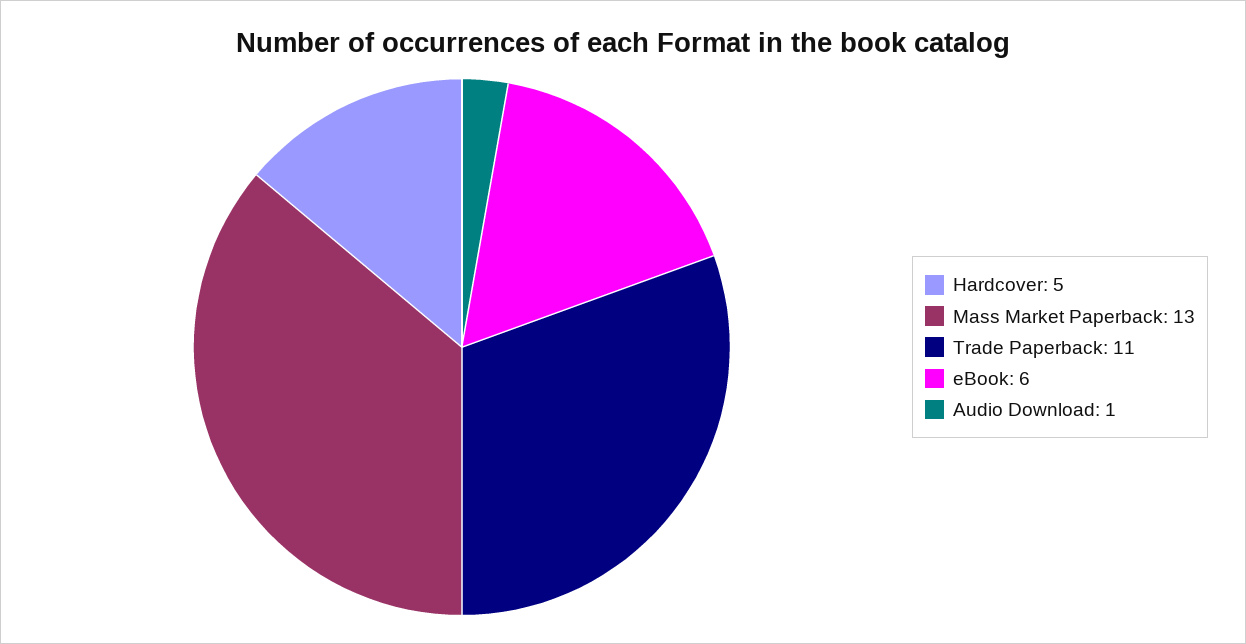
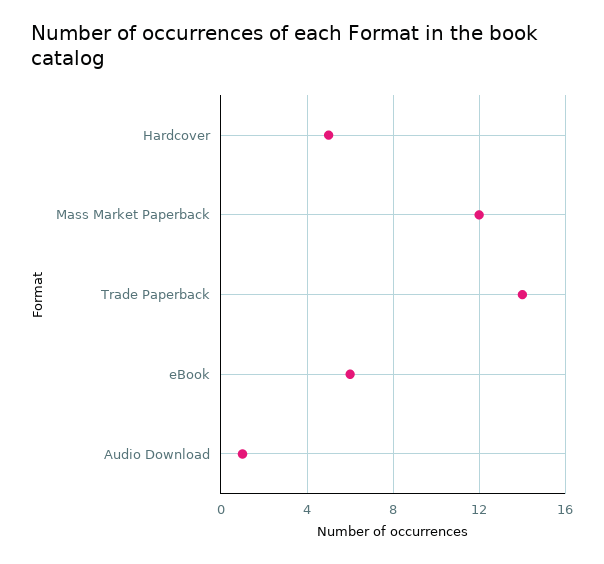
  {
    "Hardcover": 5,
-   "Mass Market Paperback": 13,
+   "Mass Market Paperback": 12,
-   "Trade Paperback": 11,
+   "Trade Paperback": 14,
    "eBook": 6,
    "Audio Download": 1
  }

